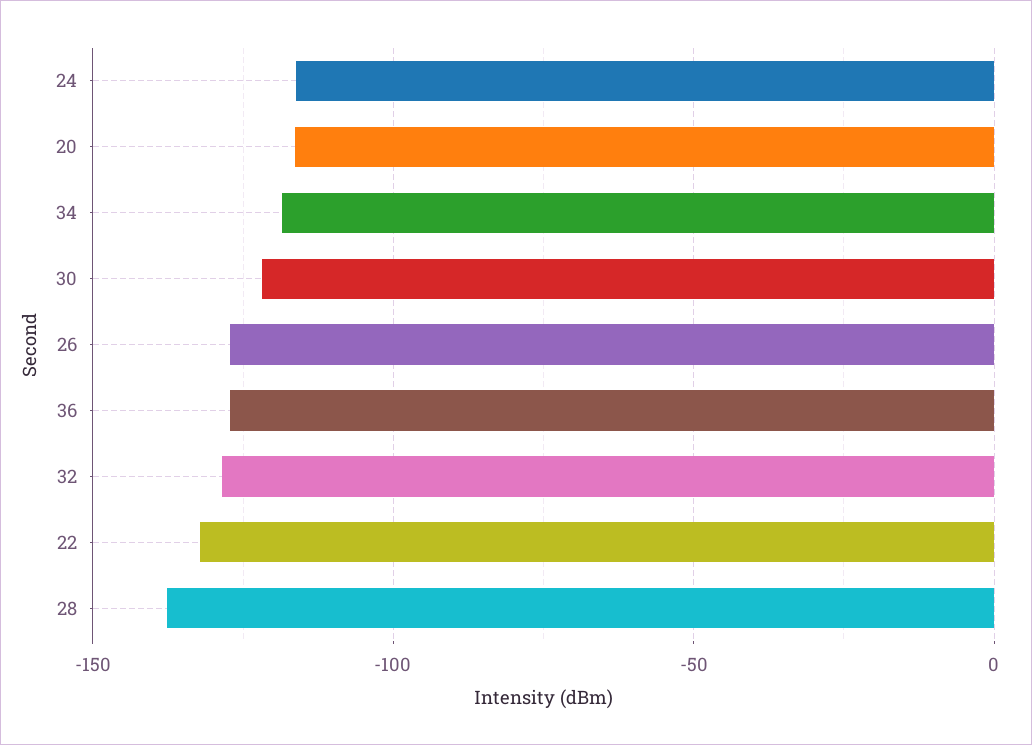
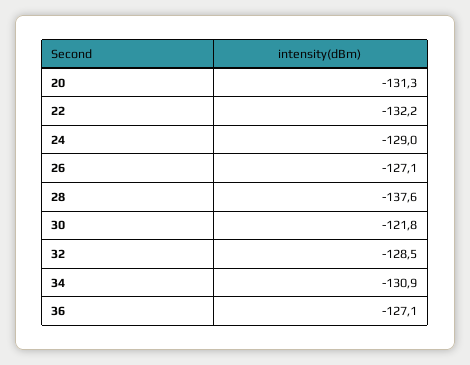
  {
-   "24": -115,
+   "24": -129,
-   "20": -115,
+   "20": -131.3,
-   "34": -120,
+   "34": -130.9,
    "30": -121.8,
    "26": -127.1,
    "36": -127.1,
    "32": -128.5,
    "22": -132.2,
    "28": -137.6
  }

